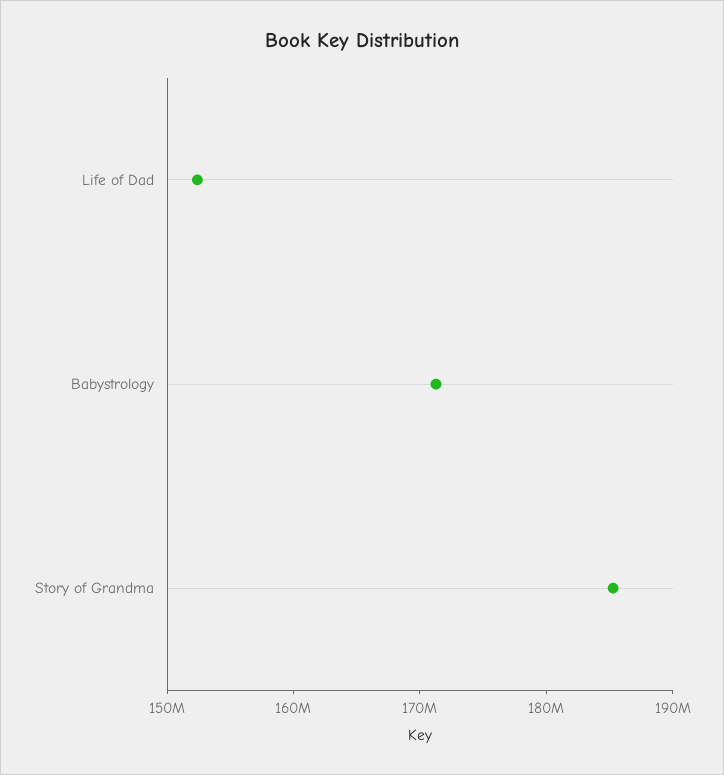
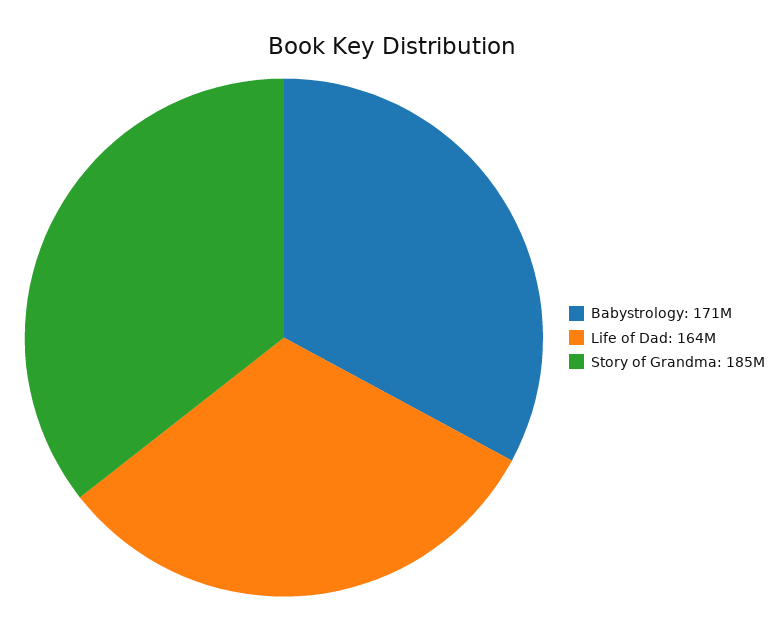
  {
-   "Life of Dad": 152000000,
+   "Life of Dad": 164000000,
    "Babystrology": 171000000,
    "Story of Grandma": 185000000
  }

